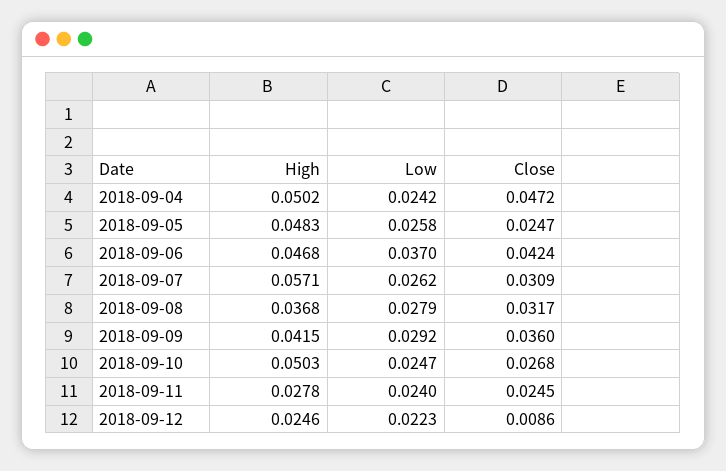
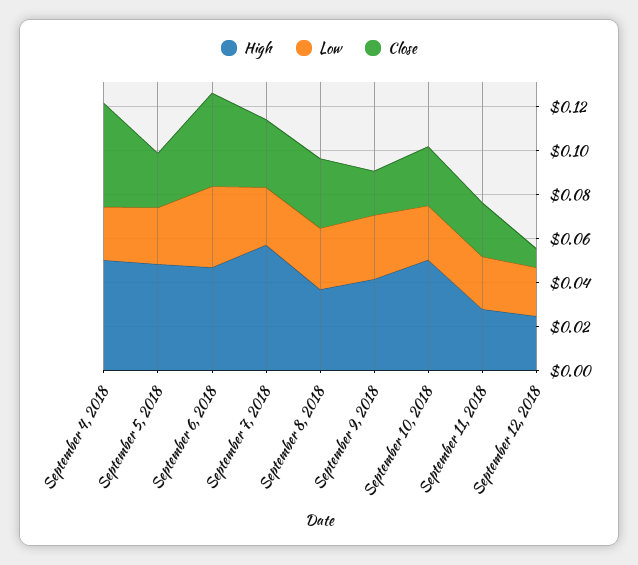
  {
    "High": {
      "2018-09-04": 0.0502,
      "2018-09-05": 0.0483,
      "2018-09-06": 0.0468,
      "2018-09-07": 0.0571,
      "2018-09-08": 0.0368,
      "2018-09-09": 0.0415,
      "2018-09-10": 0.0503,
      "2018-09-11": 0.0278,
      "2018-09-12": 0.0246
    },
    "Low": {
      "2018-09-04": 0.0242,
      "2018-09-05": 0.0258,
      "2018-09-06": 0.037,
      "2018-09-07": 0.0262,
      "2018-09-08": 0.0279,
      "2018-09-09": 0.0292,
      "2018-09-10": 0.0247,
      "2018-09-11": 0.024,
      "2018-09-12": 0.0223
    },
    "Close": {
      "2018-09-04": 0.0472,
      "2018-09-05": 0.0247,
      "2018-09-06": 0.0424,
      "2018-09-07": 0.0309,
      "2018-09-08": 0.0317,
-     "2018-09-09": 0.036,
+     "2018-09-09": 0.02,
      "2018-09-10": 0.0268,
      "2018-09-11": 0.0245,
      "2018-09-12": 0.0086
    }
  }

